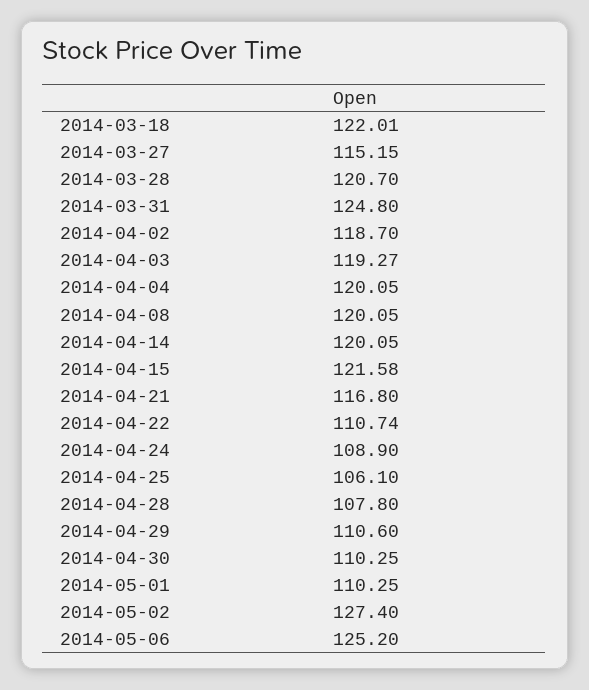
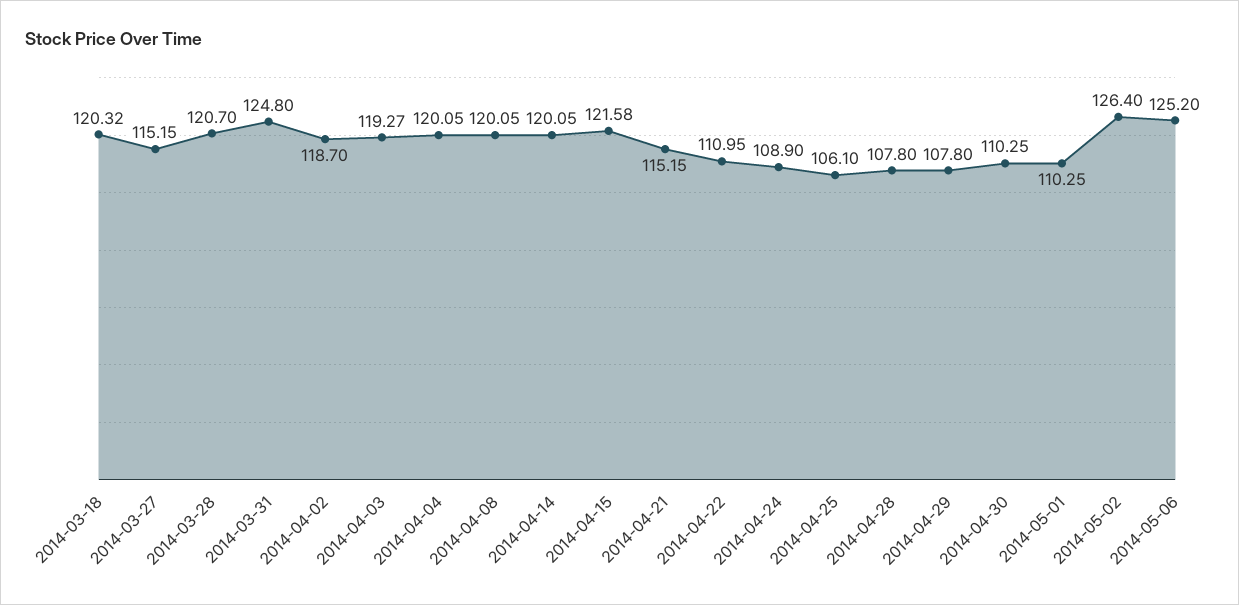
  {
-   "2014-03-18": 122.01,
+   "2014-03-18": 120.32,
    "2014-03-27": 115.15,
    "2014-03-28": 120.7,
    "2014-03-31": 124.8,
    "2014-04-02": 118.7,
    "2014-04-03": 119.27,
    "2014-04-04": 120.05,
    "2014-04-08": 120.05,
    "2014-04-14": 120.05,
    "2014-04-15": 121.58,
-   "2014-04-21": 116.8,
+   "2014-04-21": 115.15,
-   "2014-04-22": 110.74,
+   "2014-04-22": 110.95,
    "2014-04-24": 108.9,
    "2014-04-25": 106.1,
    "2014-04-28": 107.8,
-   "2014-04-29": 110.6,
+   "2014-04-29": 107.8,
    "2014-04-30": 110.25,
    "2014-05-01": 110.25,
-   "2014-05-02": 127.4,
+   "2014-05-02": 126.4,
    "2014-05-06": 125.2
  }

